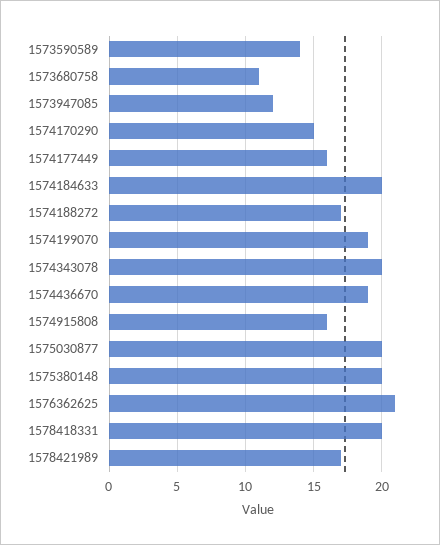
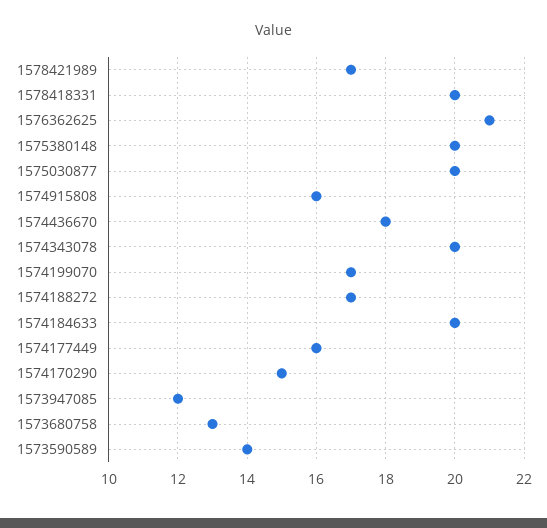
  {
    "1573590589": 14,
-   "1573680758": 11,
+   "1573680758": 13,
    "1573947085": 12,
    "1574170290": 15,
    "1574177449": 16,
    "1574184633": 20,
    "1574188272": 17,
-   "1574199070": 19,
+   "1574199070": 17,
    "1574343078": 20,
-   "1574436670": 19,
+   "1574436670": 18,
    "1574915808": 16,
    "1575030877": 20,
    "1575380148": 20,
    "1576362625": 21,
    "1578418331": 20,
    "1578421989": 17
  }

